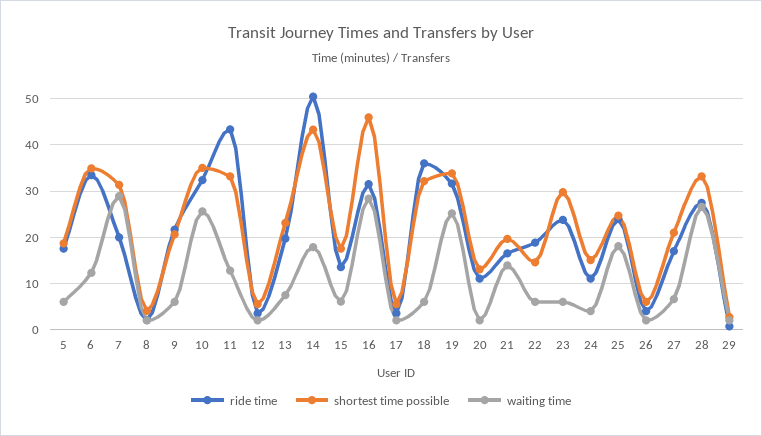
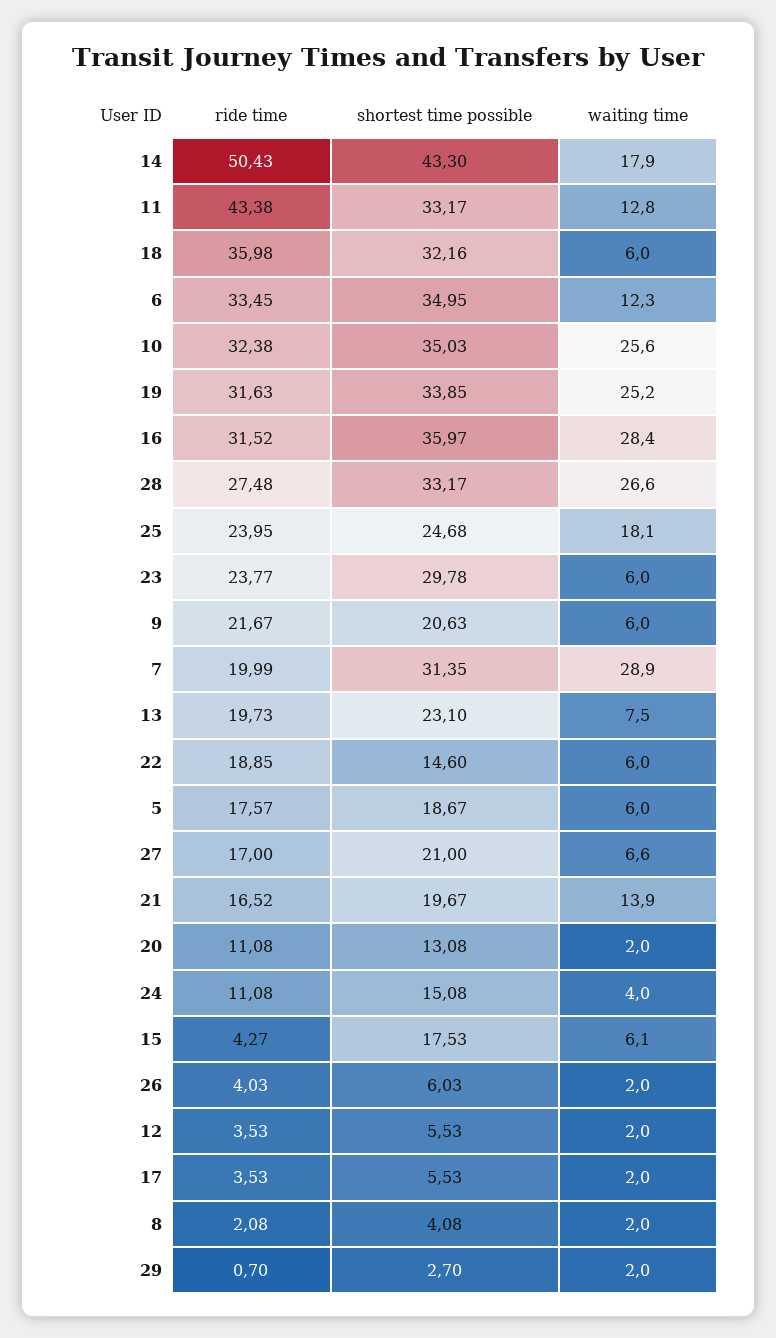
  {
    "ride time": {
      "5": 17.57,
      "6": 33.45,
      "7": 19.99,
      "8": 2.08,
      "9": 21.67,
      "10": 32.38,
      "11": 43.38,
      "12": 3.53,
      "13": 19.73,
      "14": 50.43,
-     "15": 14,
+     "15": 4.27,
      "16": 31.52,
      "17": 3.53,
      "18": 35.98,
      "19": 31.63,
      "20": 11.08,
      "21": 16.52,
      "22": 18.85,
      "23": 23.77,
      "24": 11.08,
      "25": 23.95,
      "26": 4.03,
      "27": 17,
      "28": 27.48,
      "29": 0.7
    },
    "shortest time possible": {
      "5": 18.67,
      "6": 34.95,
      "7": 31.35,
      "8": 4.08,
      "9": 20.63,
      "10": 35.03,
      "11": 33.17,
      "12": 5.53,
      "13": 23.1,
      "14": 43.3,
      "15": 17.53,
-     "16": 46,
+     "16": 35.97,
      "17": 5.53,
      "18": 32.16,
      "19": 33.85,
      "20": 13.08,
      "21": 19.67,
      "22": 14.6,
      "23": 29.78,
      "24": 15.08,
      "25": 24.68,
      "26": 6.03,
      "27": 21,
      "28": 33.17,
      "29": 2.7
    },
    "waiting time": {
      "5": 6,
      "6": 12.3,
      "7": 28.9,
      "8": 2,
      "9": 6,
      "10": 25.6,
      "11": 12.8,
      "12": 2,
      "13": 7.5,
      "14": 17.9,
      "15": 6.1,
      "16": 28.4,
      "17": 2,
      "18": 6,
      "19": 25.2,
      "20": 2,
      "21": 13.9,
      "22": 6,
      "23": 6,
      "24": 4,
      "25": 18.1,
      "26": 2,
      "27": 6.6,
      "28": 26.6,
      "29": 2
    }
  }

